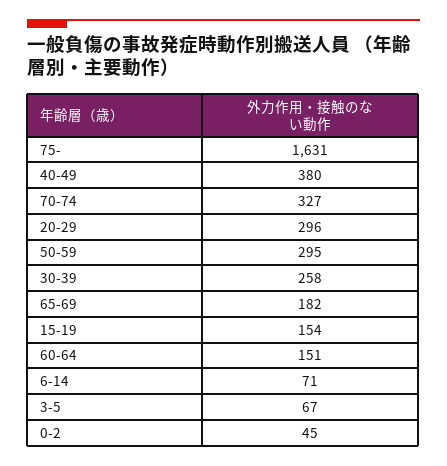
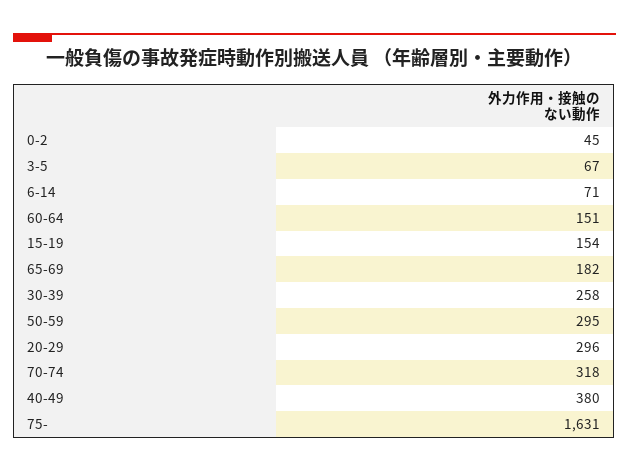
  {
    "75-": 1631,
    "40-49": 380,
-   "70-74": 327,
+   "70-74": 318,
    "20-29": 296,
    "50-59": 295,
    "30-39": 258,
    "65-69": 182,
    "15-19": 154,
    "60-64": 151,
    "6-14": 71,
    "3-5": 67,
    "0-2": 45
  }

